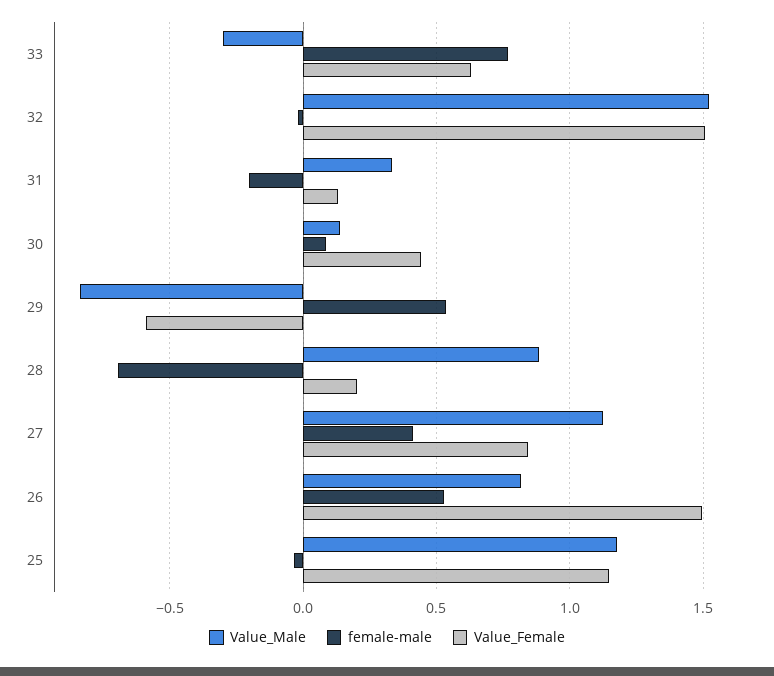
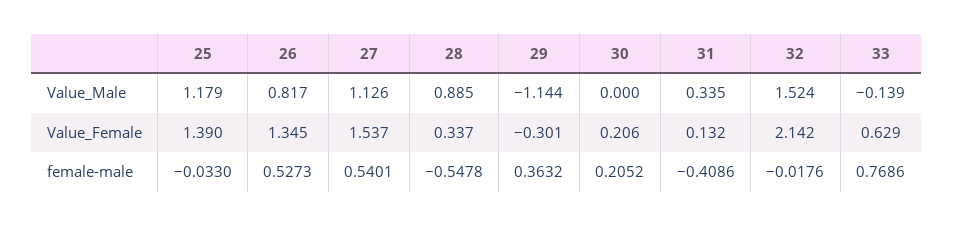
  {
    "Value_Male": {
-     "33": -0.3,
+     "33": -0.139,
      "32": 1.524,
      "31": 0.335,
-     "30": 0.15,
+     "30": 0,
-     "29": -0.85,
+     "29": -1.144,
      "28": 0.885,
      "27": 1.126,
      "26": 0.817,
      "25": 1.179
    },
    "female-male": {
      "33": 0.7686,
      "32": -0.0176,
-     "31": -0.2,
+     "31": -0.4086,
-     "30": 0.1,
+     "30": 0.2052,
-     "29": 0.55,
+     "29": 0.3632,
-     "28": -0.7,
+     "28": -0.5478,
-     "27": 0.4,
+     "27": 0.5401,
      "26": 0.5273,
      "25": -0.033
    },
    "Value_Female": {
      "33": 0.629,
-     "32": 1.5,
+     "32": 2.142,
      "31": 0.132,
-     "30": 0.45,
+     "30": 0.206,
-     "29": -0.6,
+     "29": -0.301,
-     "28": 0.2,
+     "28": 0.337,
-     "27": 0.85,
+     "27": 1.537,
-     "26": 1.5,
+     "26": 1.345,
-     "25": 1.15
+     "25": 1.39
    }
  }

